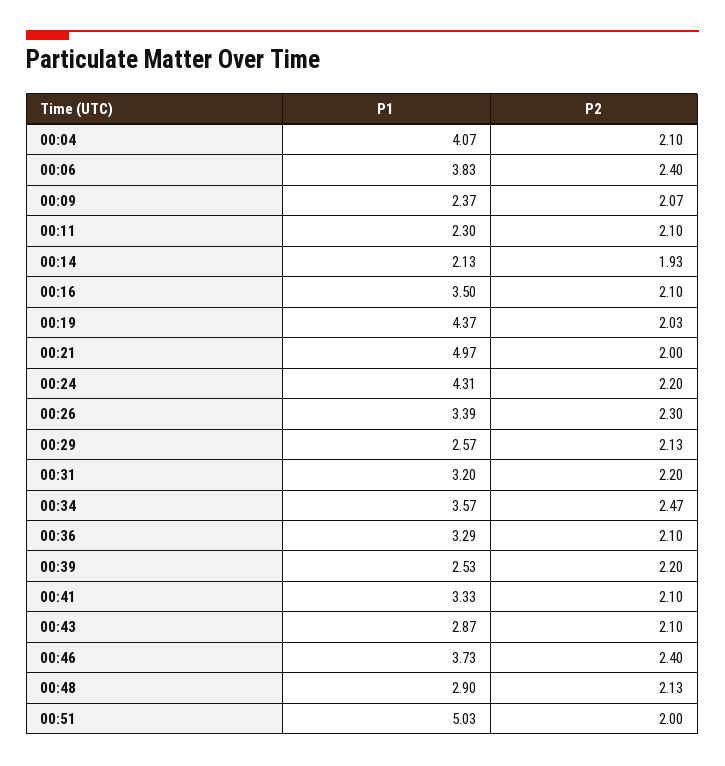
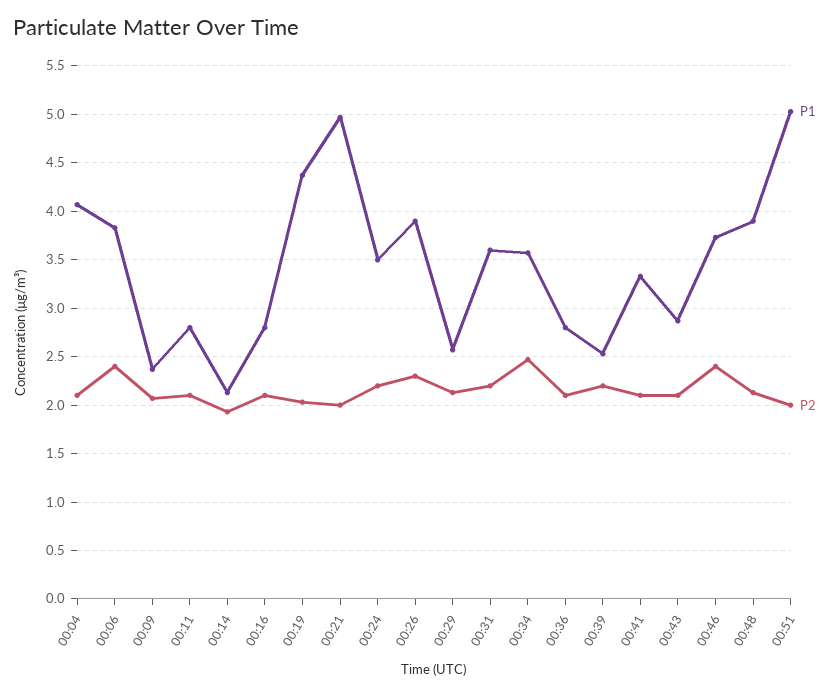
  {
    "P1": {
      "00:04": 4.07,
      "00:06": 3.83,
      "00:09": 2.37,
-     "00:11": 2.3,
+     "00:11": 2.8,
      "00:14": 2.13,
-     "00:16": 3.5,
+     "00:16": 2.8,
      "00:19": 4.37,
      "00:21": 4.97,
-     "00:24": 4.31,
+     "00:24": 3.5,
-     "00:26": 3.39,
+     "00:26": 3.9,
      "00:29": 2.57,
-     "00:31": 3.2,
+     "00:31": 3.6,
      "00:34": 3.57,
-     "00:36": 3.29,
+     "00:36": 2.8,
      "00:39": 2.53,
      "00:41": 3.33,
      "00:43": 2.87,
      "00:46": 3.73,
-     "00:48": 2.9,
+     "00:48": 3.9,
      "00:51": 5.03
    },
    "P2": {
      "00:04": 2.1,
      "00:06": 2.4,
      "00:09": 2.07,
      "00:11": 2.1,
      "00:14": 1.93,
      "00:16": 2.1,
      "00:19": 2.03,
      "00:21": 2,
      "00:24": 2.2,
      "00:26": 2.3,
      "00:29": 2.13,
      "00:31": 2.2,
      "00:34": 2.47,
      "00:36": 2.1,
      "00:39": 2.2,
      "00:41": 2.1,
      "00:43": 2.1,
      "00:46": 2.4,
      "00:48": 2.13,
      "00:51": 2
    }
  }

